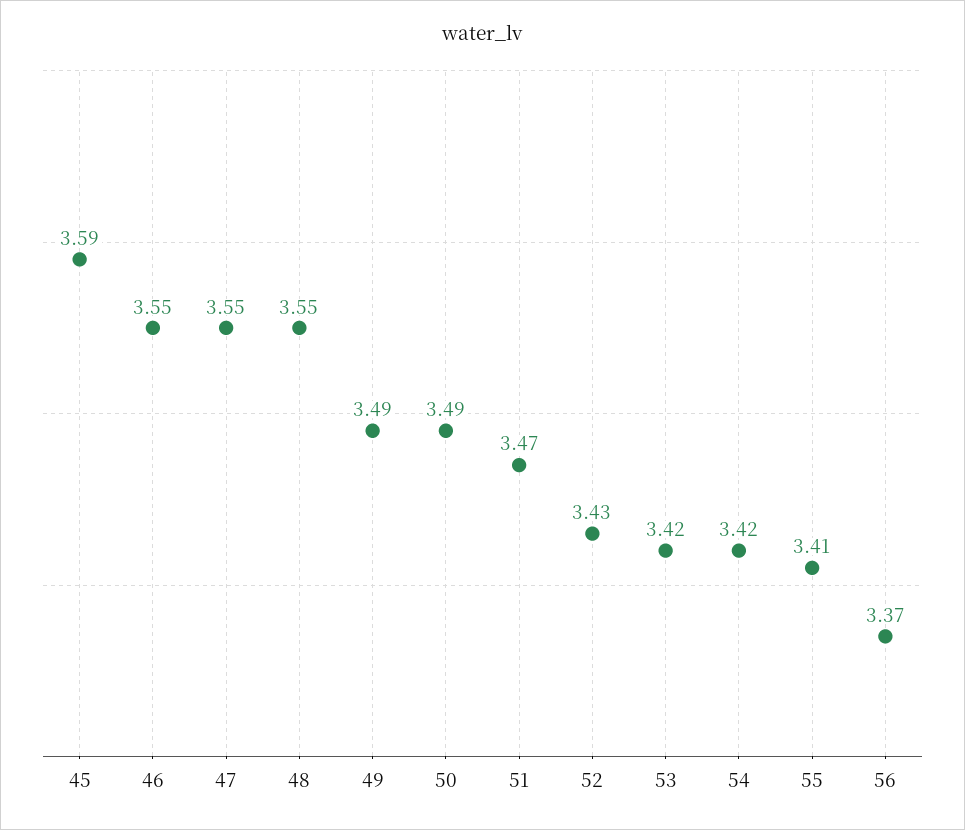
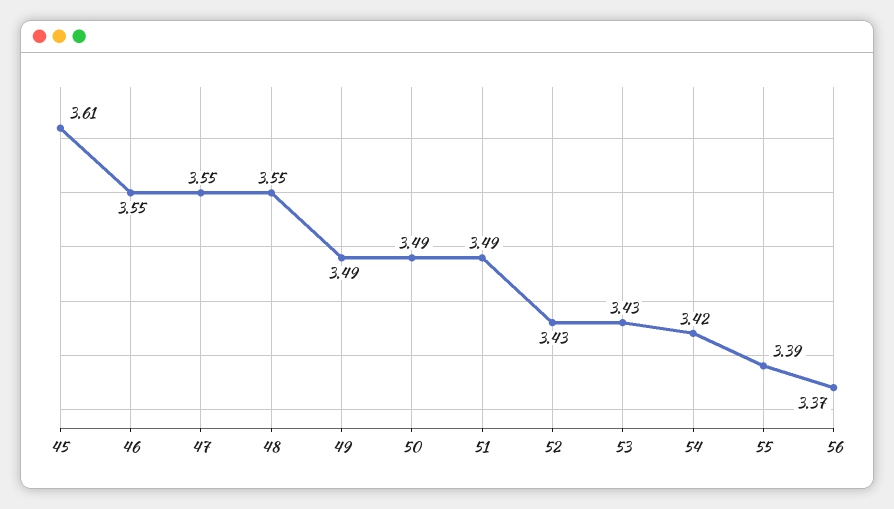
  {
-   "45": 3.59,
+   "45": 3.61,
    "46": 3.55,
    "47": 3.55,
    "48": 3.55,
    "49": 3.49,
    "50": 3.49,
-   "51": 3.47,
+   "51": 3.49,
    "52": 3.43,
-   "53": 3.42,
+   "53": 3.43,
    "54": 3.42,
-   "55": 3.41,
+   "55": 3.39,
    "56": 3.37
  }

